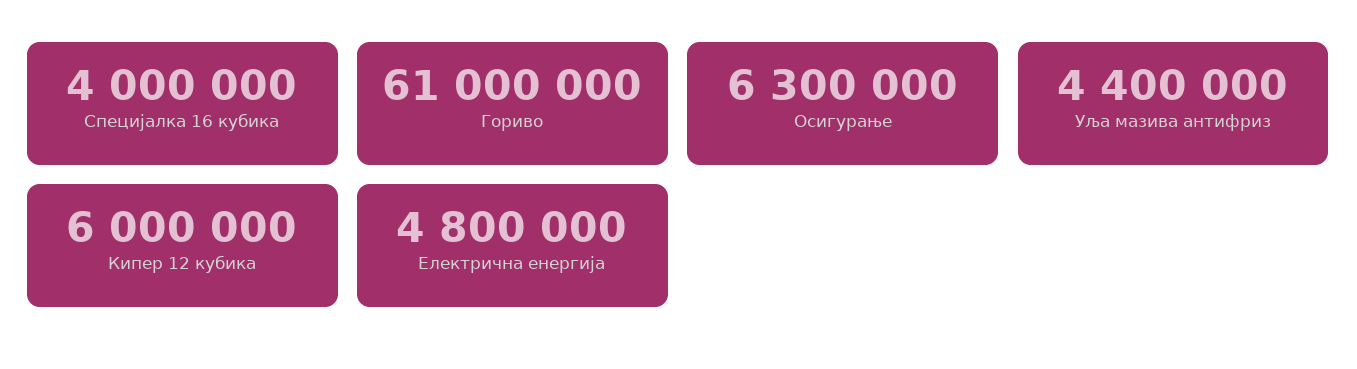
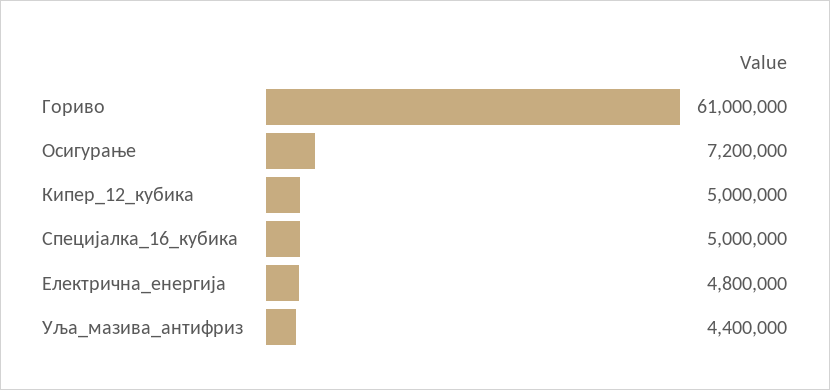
  {
-   "Специјалка 16 кубика": 4000000,
+   "Специјалка 16 кубика": 5000000,
    "Гориво": 61000000,
-   "Осигурање": 6300000,
+   "Осигурање": 7200000,
    "Уља мазива антифриз": 4400000,
-   "Кипер 12 кубика": 6000000,
+   "Кипер 12 кубика": 5000000,
    "Електрична енергија": 4800000
  }

